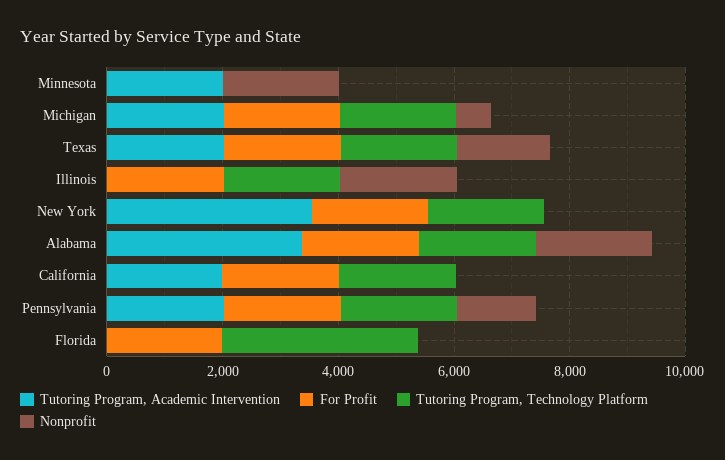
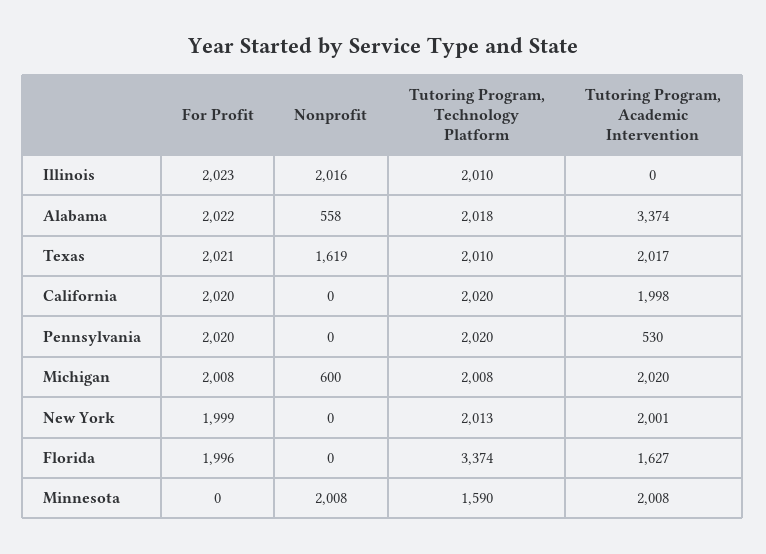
  {
    "Tutoring Program, Academic Intervention": {
      "Minnesota": 2008,
      "Michigan": 2020,
      "Texas": 2017,
      "Illinois": 0,
-     "New York": 3500,
+     "New York": 2001,
      "Alabama": 3374,
      "California": 1998,
-     "Pennsylvania": 2000,
+     "Pennsylvania": 530,
-     "Florida": 0
+     "Florida": 1627
    },
    "For Profit": {
      "Minnesota": 0,
      "Michigan": 2008,
      "Texas": 2021,
      "Illinois": 2023,
      "New York": 1999,
      "Alabama": 2022,
      "California": 2020,
      "Pennsylvania": 2020,
      "Florida": 1996
    },
    "Tutoring Program, Technology Platform": {
-     "Minnesota": 0,
+     "Minnesota": 1590,
      "Michigan": 2008,
      "Texas": 2010,
      "Illinois": 2010,
      "New York": 2013,
      "Alabama": 2018,
      "California": 2020,
      "Pennsylvania": 2020,
      "Florida": 3374
    },
    "Nonprofit": {
      "Minnesota": 2008,
      "Michigan": 600,
      "Texas": 1619,
      "Illinois": 2016,
      "New York": 0,
-     "Alabama": 2000,
+     "Alabama": 558,
      "California": 0,
-     "Pennsylvania": 1500,
+     "Pennsylvania": 0,
      "Florida": 0
    }
  }

